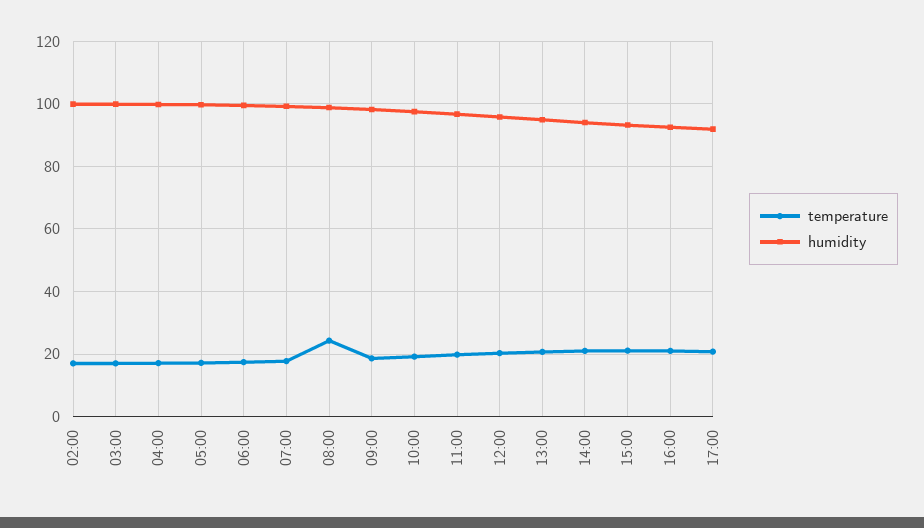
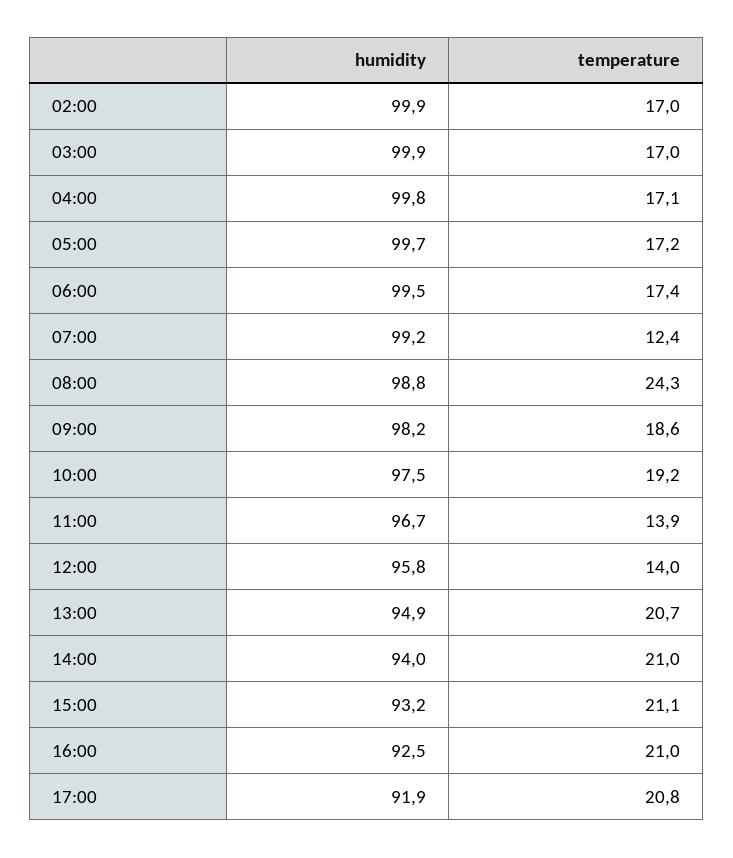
  {
    "temperature": {
      "02:00": 17,
      "03:00": 17,
      "04:00": 17.1,
      "05:00": 17.2,
      "06:00": 17.4,
-     "07:00": 18,
+     "07:00": 12.4,
      "08:00": 24.3,
      "09:00": 18.6,
      "10:00": 19.2,
-     "11:00": 20,
+     "11:00": 13.9,
-     "12:00": 20,
+     "12:00": 14,
      "13:00": 20.7,
      "14:00": 21,
      "15:00": 21.1,
      "16:00": 21,
      "17:00": 20.8
    },
    "humidity": {
      "02:00": 99.9,
      "03:00": 99.9,
      "04:00": 99.8,
      "05:00": 99.7,
      "06:00": 99.5,
      "07:00": 99.2,
      "08:00": 98.8,
      "09:00": 98.2,
      "10:00": 97.5,
      "11:00": 96.7,
      "12:00": 95.8,
      "13:00": 94.9,
      "14:00": 94,
      "15:00": 93.2,
      "16:00": 92.5,
      "17:00": 91.9
    }
  }

